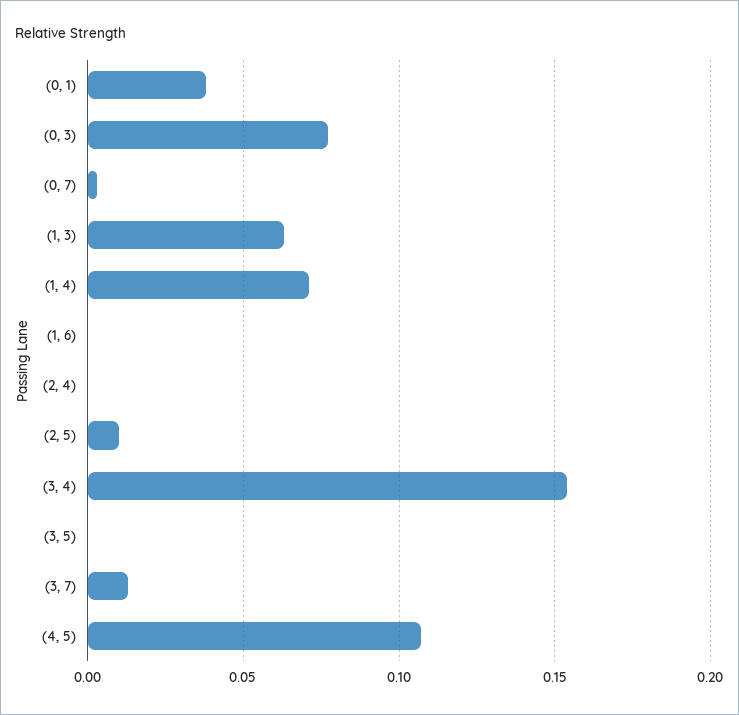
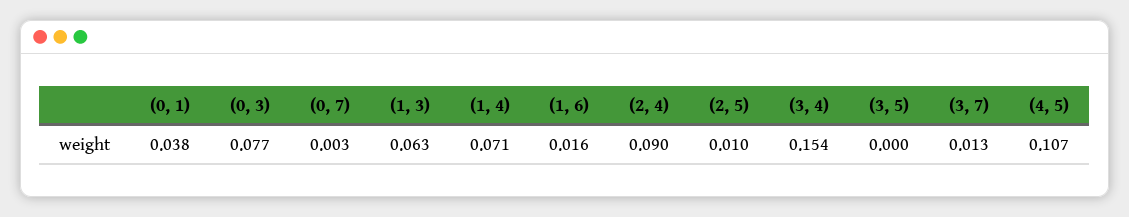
  {
    "(0, 1)": 0.038,
    "(0, 3)": 0.077,
    "(0, 7)": 0.003,
    "(1, 3)": 0.063,
    "(1, 4)": 0.071,
-   "(1, 6)": 0,
+   "(1, 6)": 0.016,
-   "(2, 4)": 0,
+   "(2, 4)": 0.09,
    "(2, 5)": 0.01,
    "(3, 4)": 0.154,
    "(3, 5)": 0,
    "(3, 7)": 0.013,
    "(4, 5)": 0.107
  }

